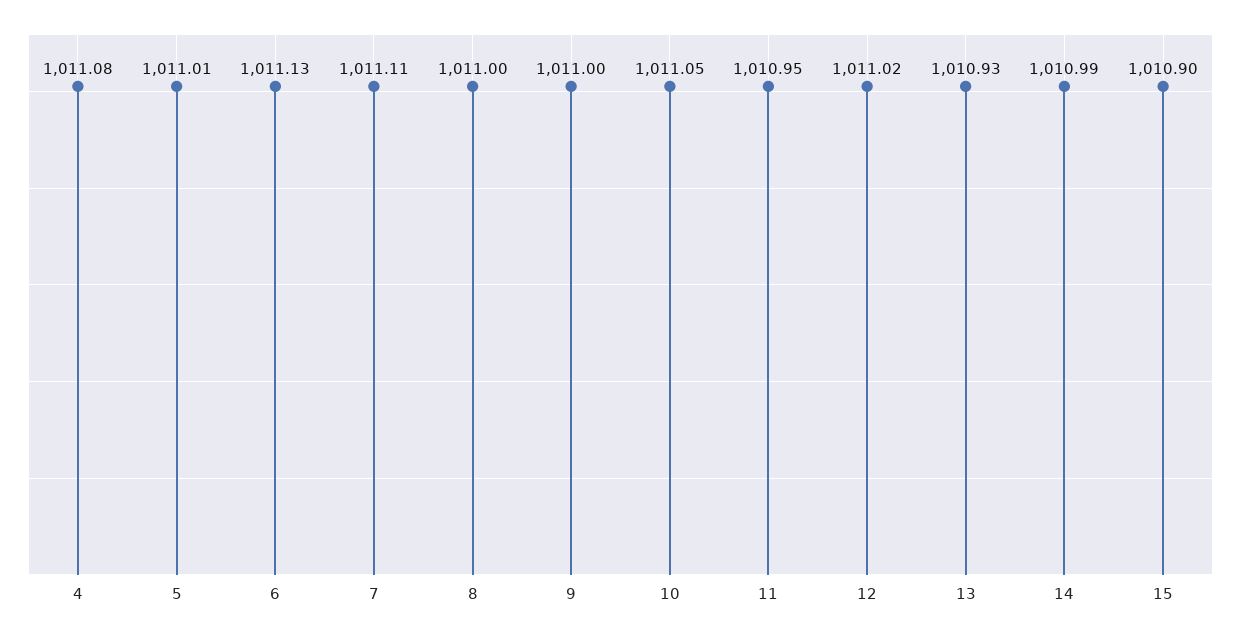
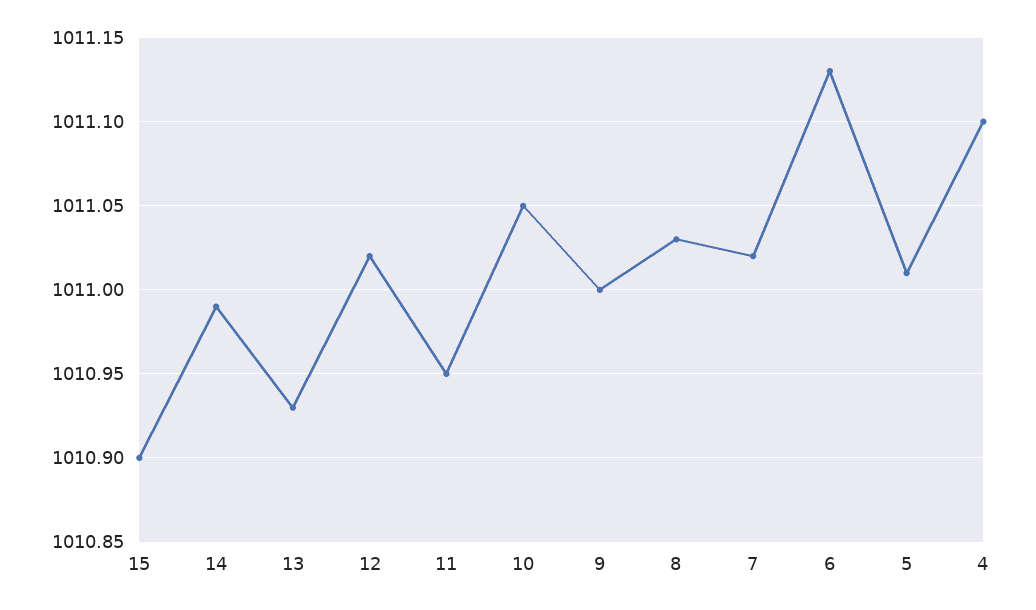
  {
-   "4": 1011.08,
+   "4": 1011.1,
    "5": 1011.01,
    "6": 1011.13,
-   "7": 1011.11,
+   "7": 1011.02,
-   "8": 1011,
+   "8": 1011.03,
    "9": 1011,
    "10": 1011.05,
    "11": 1010.95,
    "12": 1011.02,
    "13": 1010.93,
    "14": 1010.99,
    "15": 1010.9
  }

